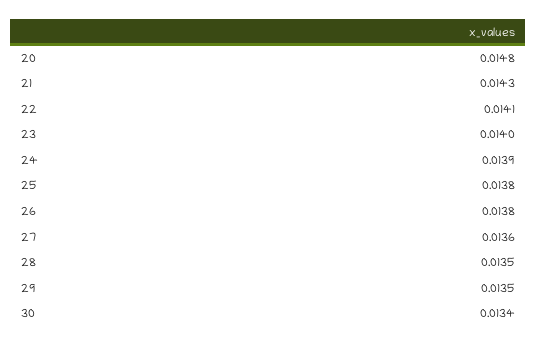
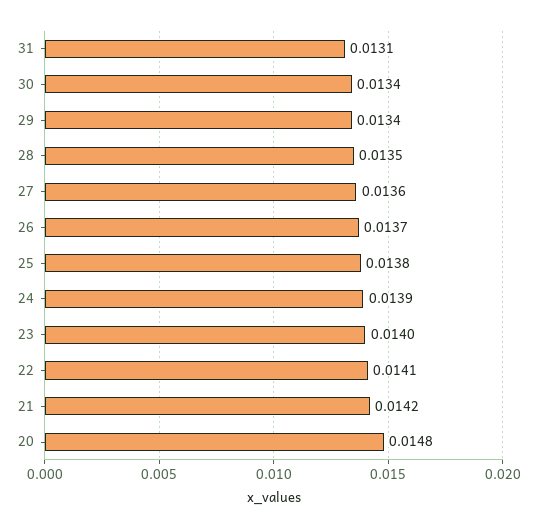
  {
    "20": 0.0148,
-   "21": 0.0143,
+   "21": 0.0142,
    "22": 0.0141,
    "23": 0.014,
    "24": 0.0139,
    "25": 0.0138,
-   "26": 0.0138,
+   "26": 0.0137,
    "27": 0.0136,
    "28": 0.0135,
-   "29": 0.0135,
+   "29": 0.0134,
-   "30": 0.0134
+   "30": 0.0134,
+   "31": 0.0131
  }

